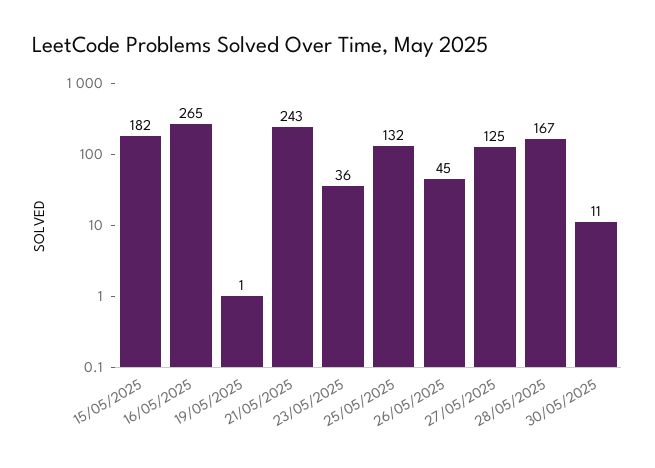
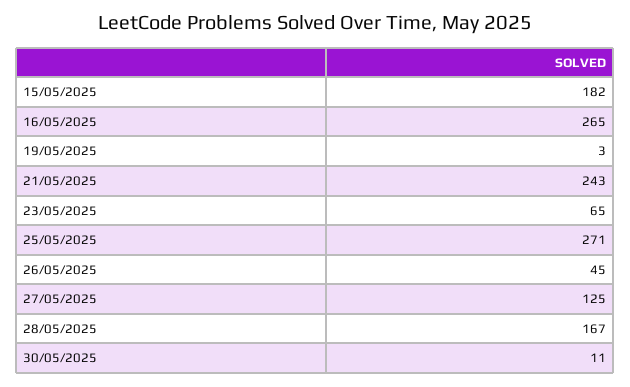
  {
    "15/05/2025": 182,
    "16/05/2025": 265,
-   "19/05/2025": 1,
+   "19/05/2025": 3,
    "21/05/2025": 243,
-   "23/05/2025": 36,
+   "23/05/2025": 65,
-   "25/05/2025": 132,
+   "25/05/2025": 271,
    "26/05/2025": 45,
    "27/05/2025": 125,
    "28/05/2025": 167,
    "30/05/2025": 11
  }

